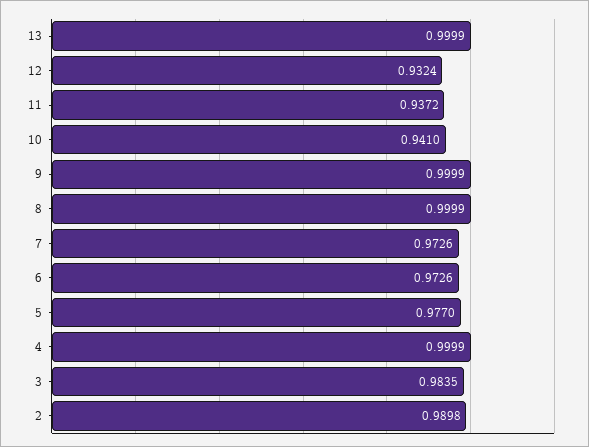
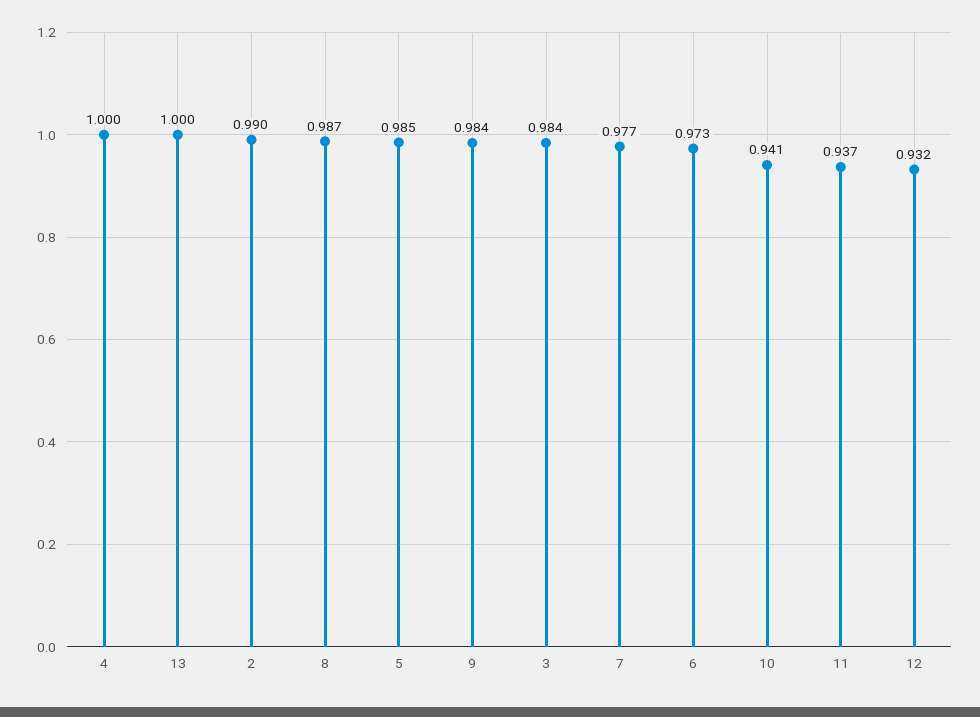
  {
    "13": 0.9999,
    "12": 0.9324,
    "11": 0.9372,
    "10": 0.941,
-   "9": 0.9999,
+   "9": 0.984,
-   "8": 0.9999,
+   "8": 0.987,
-   "7": 0.9726,
+   "7": 0.977,
    "6": 0.9726,
-   "5": 0.977,
+   "5": 0.985,
    "4": 0.9999,
    "3": 0.9835,
    "2": 0.9898
  }

